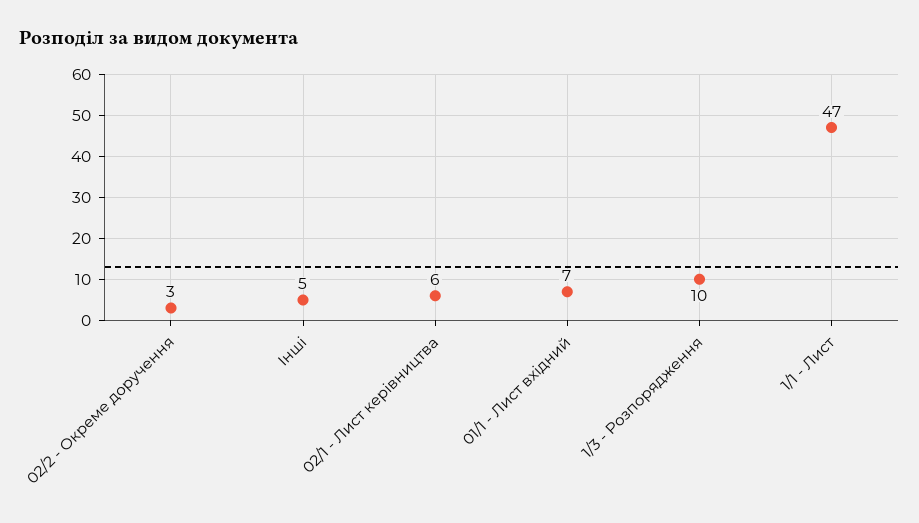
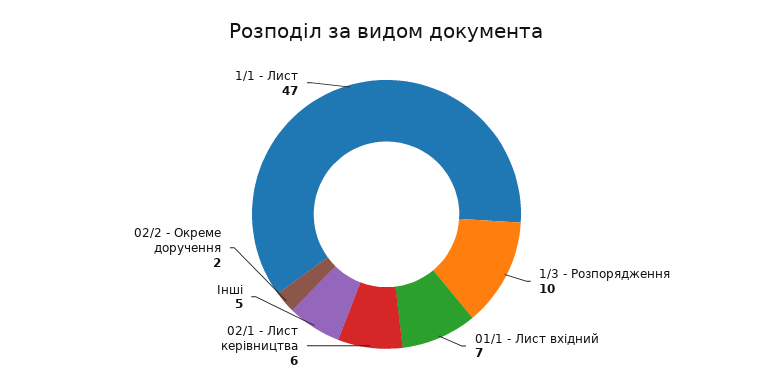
  {
-   "02/2 - Окреме доручення": 3,
+   "02/2 - Окреме доручення": 2,
    "Інші": 5,
    "02/1 - Лист керівництва": 6,
    "01/1 - Лист вхідний": 7,
    "1/3 - Розпорядження": 10,
    "1/1 - Лист": 47
  }

